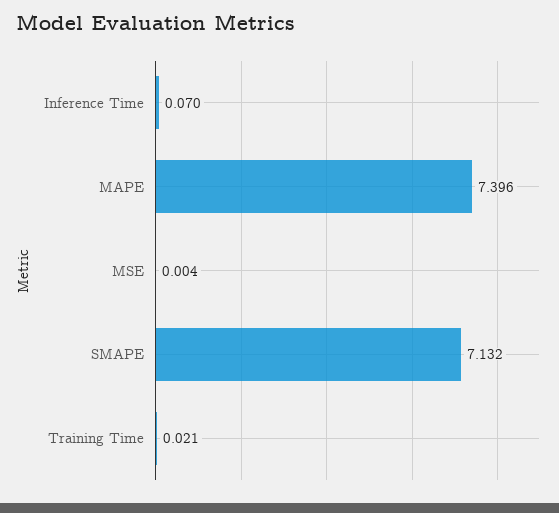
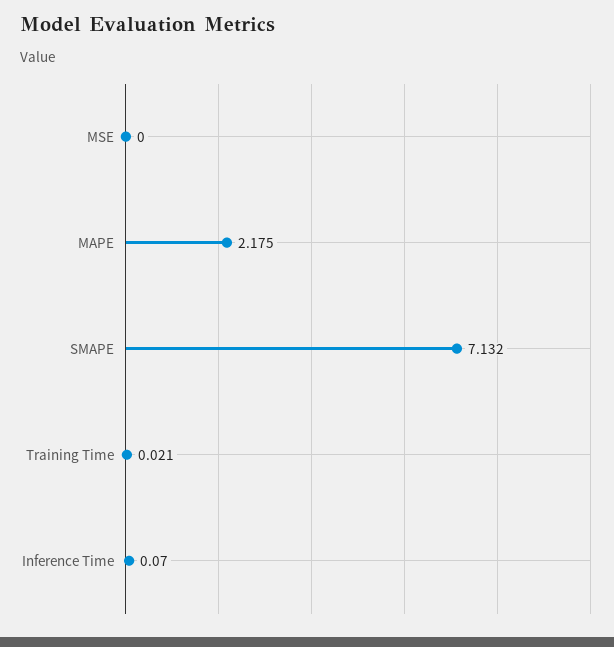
  {
    "Inference Time": 0.07,
-   "MAPE": 7.396,
+   "MAPE": 2.175,
-   "MSE": 0.004,
+   "MSE": 0,
    "SMAPE": 7.132,
    "Training Time": 0.021
  }

